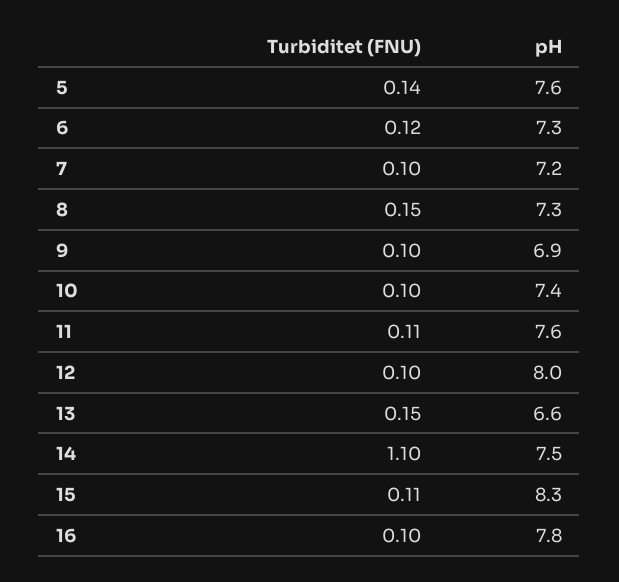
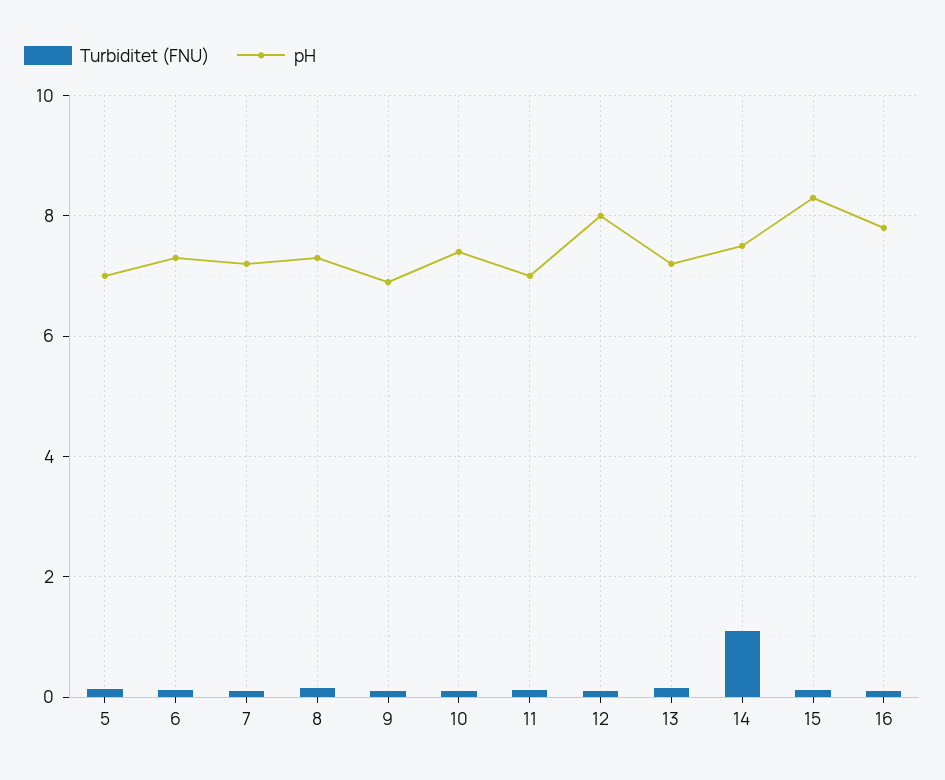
  {
    "Turbiditet (FNU)": {
      "5": 0.14,
      "6": 0.12,
      "7": 0.1,
      "8": 0.15,
      "9": 0.1,
      "10": 0.1,
      "11": 0.11,
      "12": 0.1,
      "13": 0.15,
      "14": 1.1,
      "15": 0.11,
      "16": 0.1
    },
    "pH": {
-     "5": 7.6,
+     "5": 7,
      "6": 7.3,
      "7": 7.2,
      "8": 7.3,
      "9": 6.9,
      "10": 7.4,
-     "11": 7.6,
+     "11": 7,
      "12": 8,
-     "13": 6.6,
+     "13": 7.2,
      "14": 7.5,
      "15": 8.3,
      "16": 7.8
    }
  }

